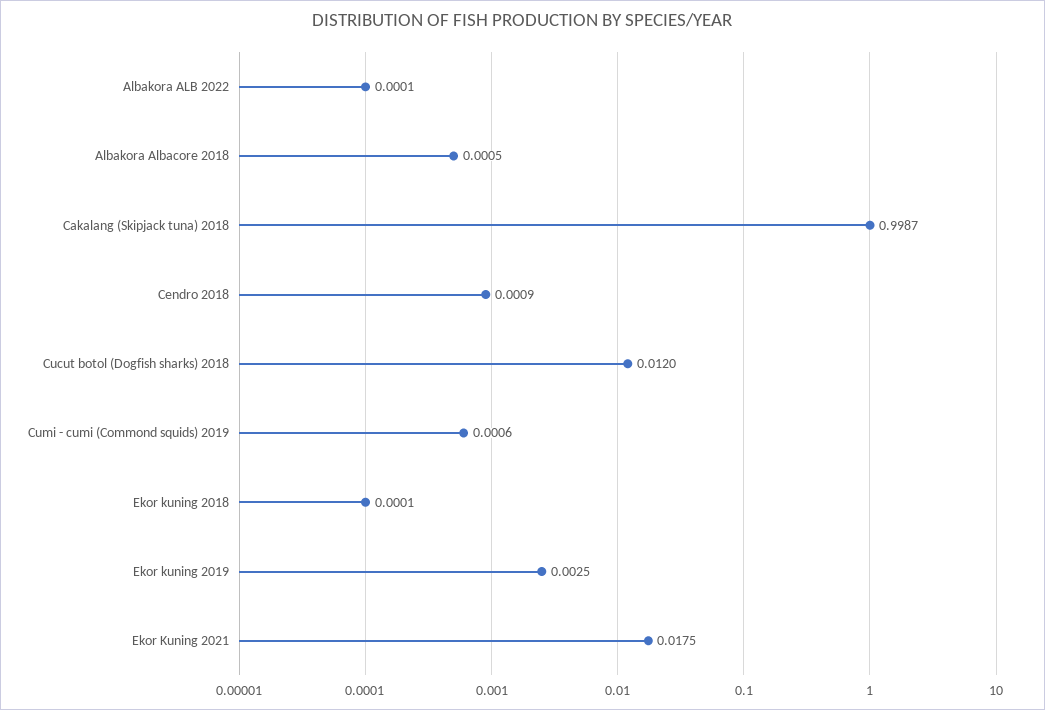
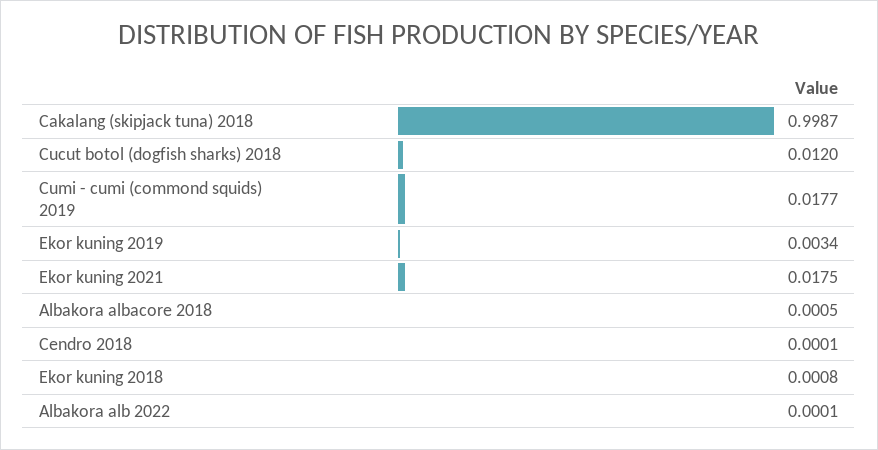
  {
    "Albakora ALB 2022": 0.0001,
    "Albakora Albacore 2018": 0.0005,
    "Cakalang (Skipjack tuna) 2018": 0.9987,
-   "Cendro 2018": 0.0009,
+   "Cendro 2018": 0.0001,
    "Cucut botol (Dogfish sharks) 2018": 0.012,
-   "Cumi - cumi (Commond squids) 2019": 0.0006,
+   "Cumi - cumi (Commond squids) 2019": 0.0177,
-   "Ekor kuning 2018": 0.0001,
+   "Ekor kuning 2018": 0.0008,
-   "Ekor kuning 2019": 0.0025,
+   "Ekor kuning 2019": 0.0034,
    "Ekor Kuning 2021": 0.0175
  }

